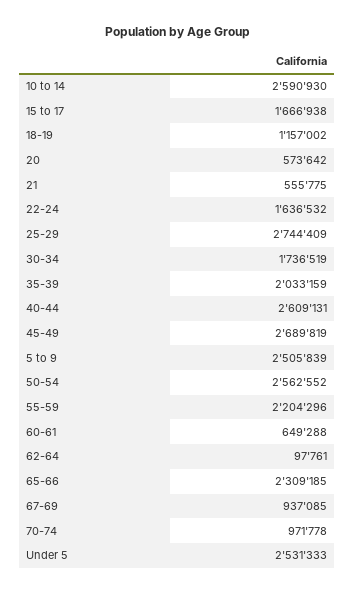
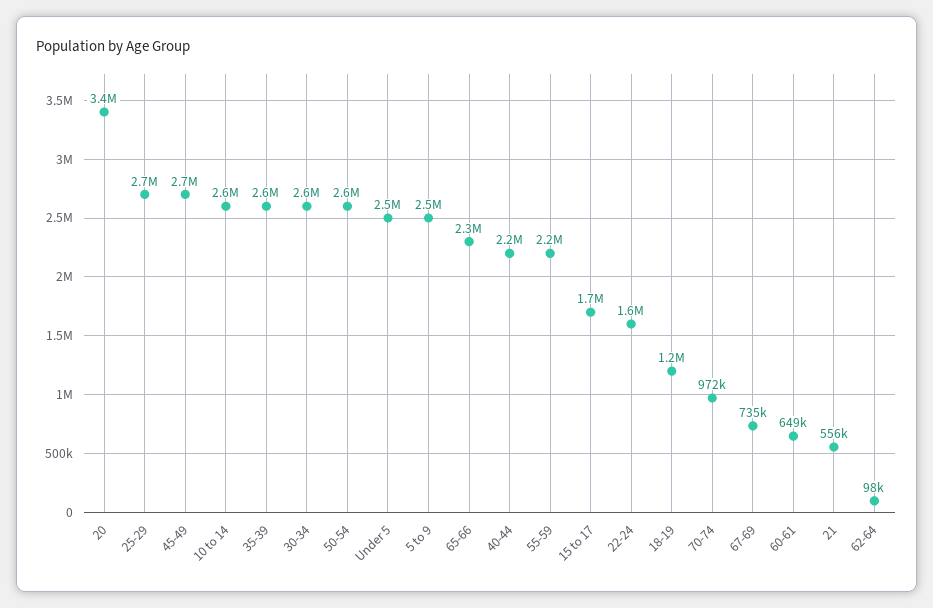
  {
    "10 to 14": 2590930,
    "15 to 17": 1666938,
    "18-19": 1157002,
-   "20": 573642,
+   "20": 3400000,
    "21": 555775,
    "22-24": 1636532,
    "25-29": 2744409,
-   "30-34": 1736519,
+   "30-34": 2600000,
-   "35-39": 2033159,
+   "35-39": 2600000,
-   "40-44": 2609131,
+   "40-44": 2200000,
    "45-49": 2689819,
    "5 to 9": 2505839,
    "50-54": 2562552,
    "55-59": 2204296,
    "60-61": 649288,
    "62-64": 97761,
    "65-66": 2309185,
-   "67-69": 937085,
+   "67-69": 735000,
    "70-74": 971778,
    "Under 5": 2531333
  }

